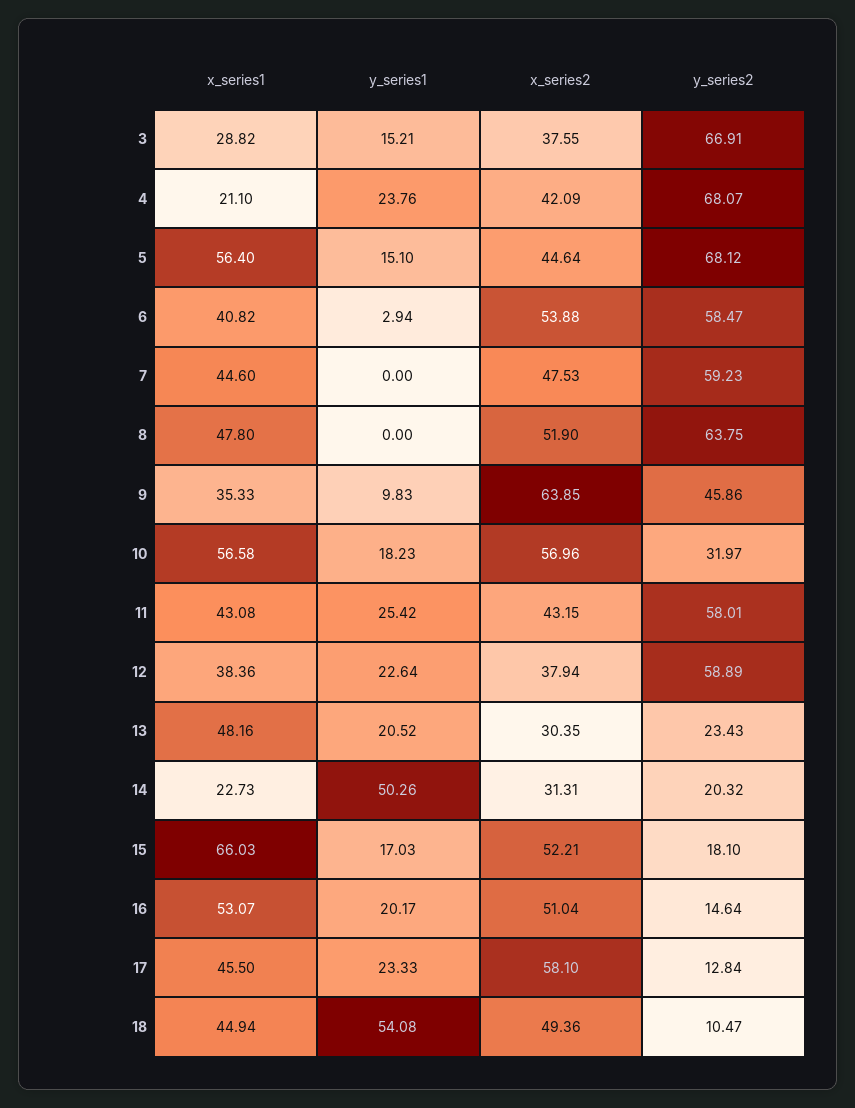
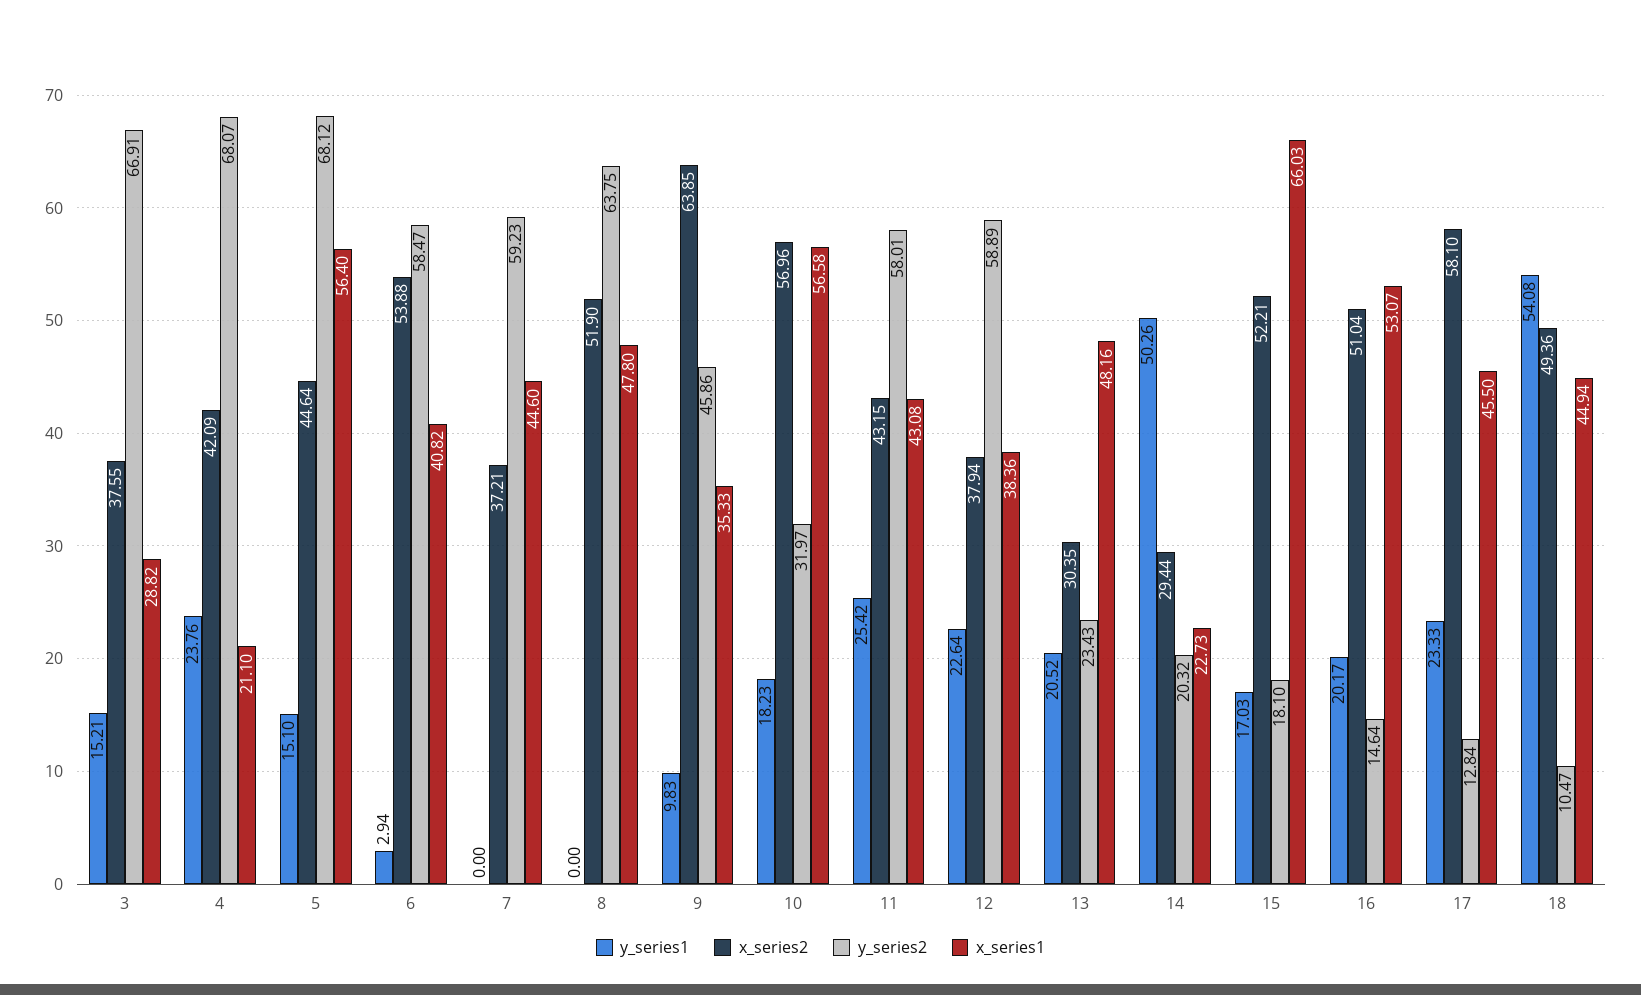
  {
    "x_series1": {
      "3": 28.82,
      "4": 21.1,
      "5": 56.4,
      "6": 40.82,
      "7": 44.6,
      "8": 47.8,
      "9": 35.33,
      "10": 56.58,
      "11": 43.08,
      "12": 38.36,
      "13": 48.16,
      "14": 22.73,
      "15": 66.03,
      "16": 53.07,
      "17": 45.5,
      "18": 44.94
    },
    "y_series1": {
      "3": 15.21,
      "4": 23.76,
      "5": 15.1,
      "6": 2.94,
      "7": 0,
      "8": 0,
      "9": 9.83,
      "10": 18.23,
      "11": 25.42,
      "12": 22.64,
      "13": 20.52,
      "14": 50.26,
      "15": 17.03,
      "16": 20.17,
      "17": 23.33,
      "18": 54.08
    },
    "x_series2": {
      "3": 37.55,
      "4": 42.09,
      "5": 44.64,
      "6": 53.88,
-     "7": 47.53,
+     "7": 37.21,
      "8": 51.9,
      "9": 63.85,
      "10": 56.96,
      "11": 43.15,
      "12": 37.94,
      "13": 30.35,
-     "14": 31.31,
+     "14": 29.44,
      "15": 52.21,
      "16": 51.04,
      "17": 58.1,
      "18": 49.36
    },
    "y_series2": {
      "3": 66.91,
      "4": 68.07,
      "5": 68.12,
      "6": 58.47,
      "7": 59.23,
      "8": 63.75,
      "9": 45.86,
      "10": 31.97,
      "11": 58.01,
      "12": 58.89,
      "13": 23.43,
      "14": 20.32,
      "15": 18.1,
      "16": 14.64,
      "17": 12.84,
      "18": 10.47
    }
  }

